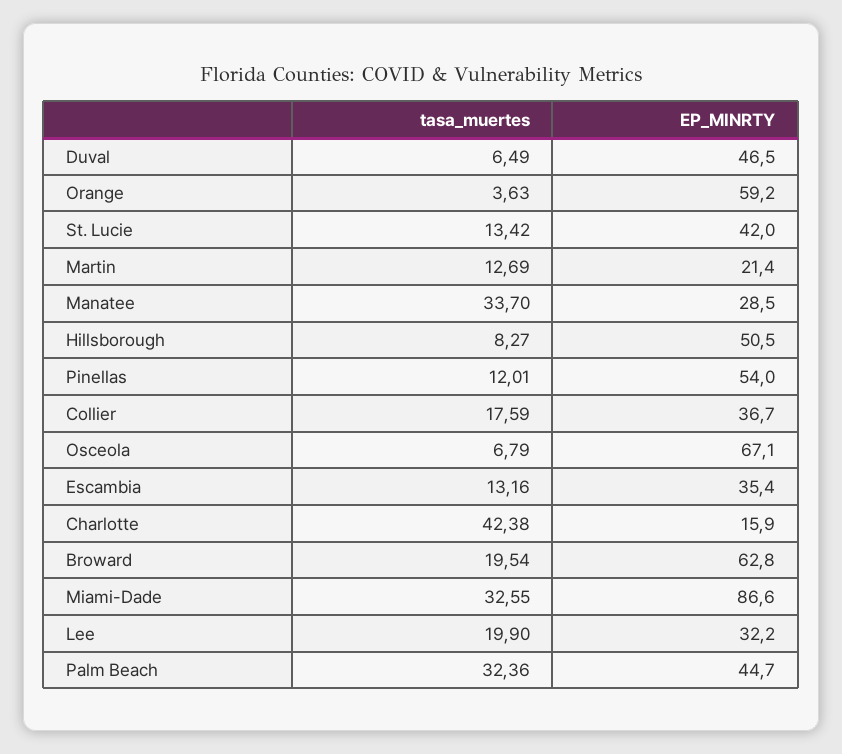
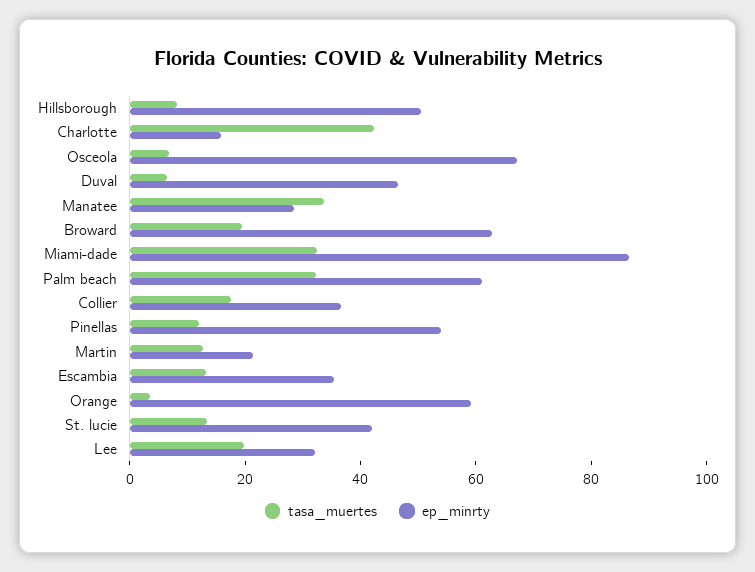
  {
    "tasa_muertes": {
      "Duval": 6.49,
      "Orange": 3.63,
      "St. Lucie": 13.42,
      "Martin": 12.69,
      "Manatee": 33.7,
      "Hillsborough": 8.27,
      "Pinellas": 12.01,
      "Collier": 17.59,
      "Osceola": 6.79,
      "Escambia": 13.16,
      "Charlotte": 42.38,
      "Broward": 19.54,
      "Miami-Dade": 32.55,
      "Lee": 19.9,
      "Palm Beach": 32.36
    },
    "EP_MINRTY": {
      "Duval": 46.5,
      "Orange": 59.2,
      "St. Lucie": 42,
      "Martin": 21.4,
      "Manatee": 28.5,
      "Hillsborough": 50.5,
      "Pinellas": 54,
      "Collier": 36.7,
      "Osceola": 67.1,
      "Escambia": 35.4,
      "Charlotte": 15.9,
      "Broward": 62.8,
      "Miami-Dade": 86.6,
      "Lee": 32.2,
-     "Palm Beach": 44.7
+     "Palm Beach": 60
    }
  }

